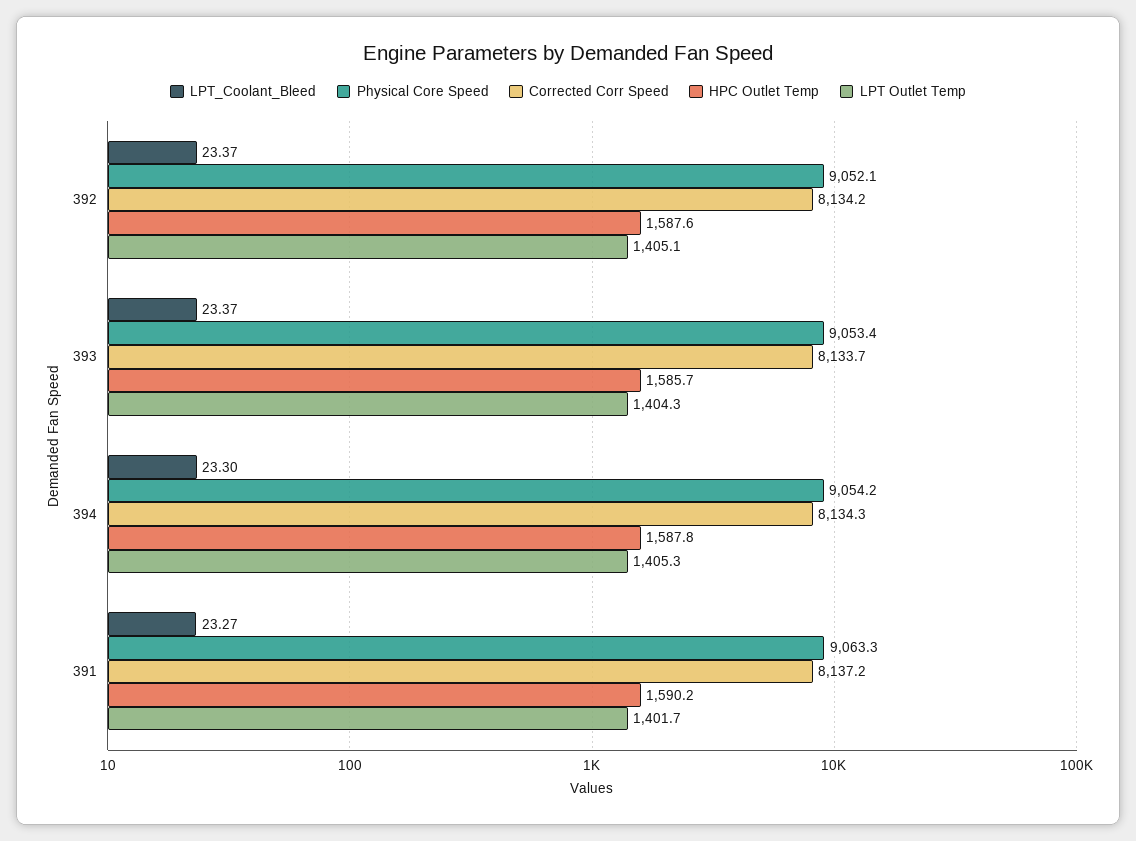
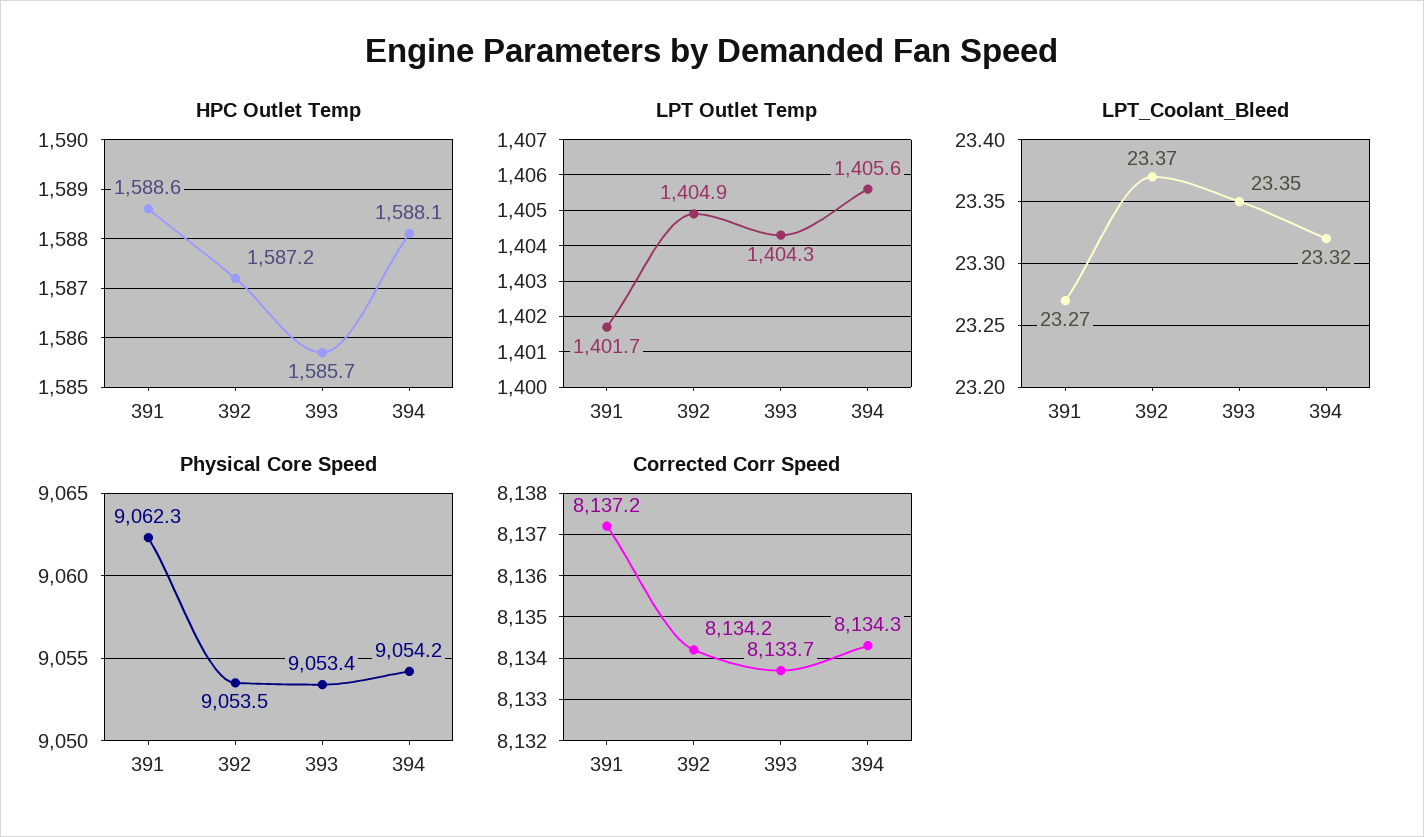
  {
    "LPT_Coolant_Bleed": {
      "392": 23.37,
-     "393": 23.37,
+     "393": 23.35,
-     "394": 23.3,
+     "394": 23.32,
      "391": 23.27
    },
    "Physical Core Speed": {
-     "392": 9052.1,
+     "392": 9053.5,
      "393": 9053.4,
      "394": 9054.2,
-     "391": 9063.3
+     "391": 9062.3
    },
    "Corrected Corr Speed": {
      "392": 8134.2,
      "393": 8133.7,
      "394": 8134.3,
      "391": 8137.2
    },
    "HPC Outlet Temp": {
-     "392": 1587.6,
+     "392": 1587.2,
      "393": 1585.7,
-     "394": 1587.8,
+     "394": 1588.1,
-     "391": 1590.2
+     "391": 1588.6
    },
    "LPT Outlet Temp": {
-     "392": 1405.1,
+     "392": 1404.9,
      "393": 1404.3,
-     "394": 1405.3,
+     "394": 1405.6,
      "391": 1401.7
    }
  }

